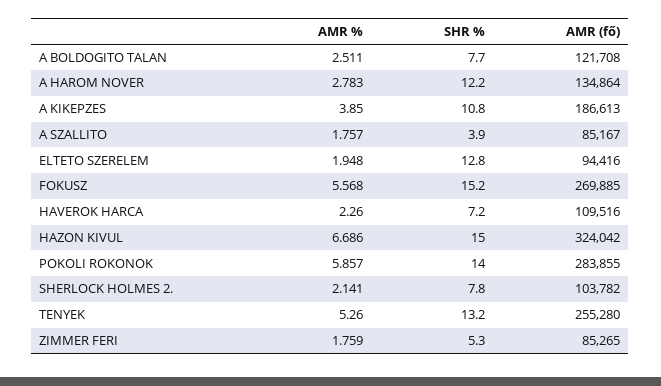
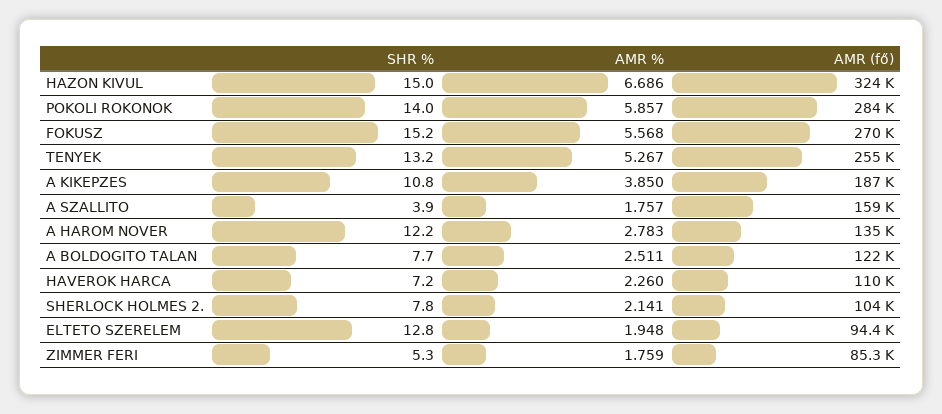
  {
    "AMR %": {
      "A BOLDOGITO TALAN": 2.511,
      "A HAROM NOVER": 2.783,
      "A KIKEPZES": 3.85,
      "A SZALLITO": 1.757,
      "ELTETO SZERELEM": 1.948,
      "FOKUSZ": 5.568,
      "HAVEROK HARCA": 2.26,
      "HAZON KIVUL": 6.686,
      "POKOLI ROKONOK": 5.857,
      "SHERLOCK HOLMES 2.": 2.141,
-     "TENYEK": 5.26,
+     "TENYEK": 5.267,
      "ZIMMER FERI": 1.759
    },
    "SHR %": {
      "A BOLDOGITO TALAN": 7.7,
      "A HAROM NOVER": 12.2,
      "A KIKEPZES": 10.8,
      "A SZALLITO": 3.9,
      "ELTETO SZERELEM": 12.8,
      "FOKUSZ": 15.2,
      "HAVEROK HARCA": 7.2,
      "HAZON KIVUL": 15,
      "POKOLI ROKONOK": 14,
      "SHERLOCK HOLMES 2.": 7.8,
      "TENYEK": 13.2,
      "ZIMMER FERI": 5.3
    },
    "AMR (fő)": {
      "A BOLDOGITO TALAN": 121708,
      "A HAROM NOVER": 134864,
      "A KIKEPZES": 186613,
-     "A SZALLITO": 85167,
+     "A SZALLITO": 159000,
      "ELTETO SZERELEM": 94416,
      "FOKUSZ": 269885,
      "HAVEROK HARCA": 109516,
      "HAZON KIVUL": 324042,
      "POKOLI ROKONOK": 283855,
      "SHERLOCK HOLMES 2.": 103782,
      "TENYEK": 255280,
      "ZIMMER FERI": 85265
    }
  }

